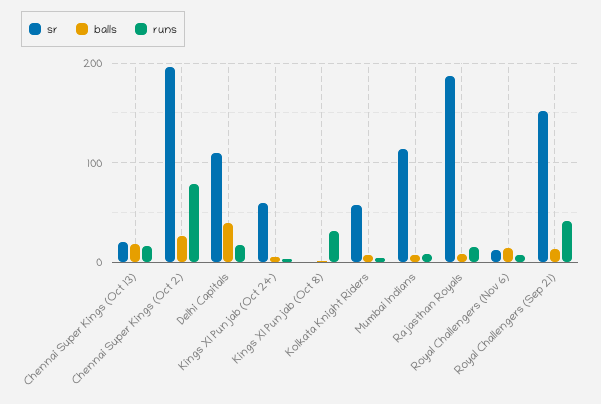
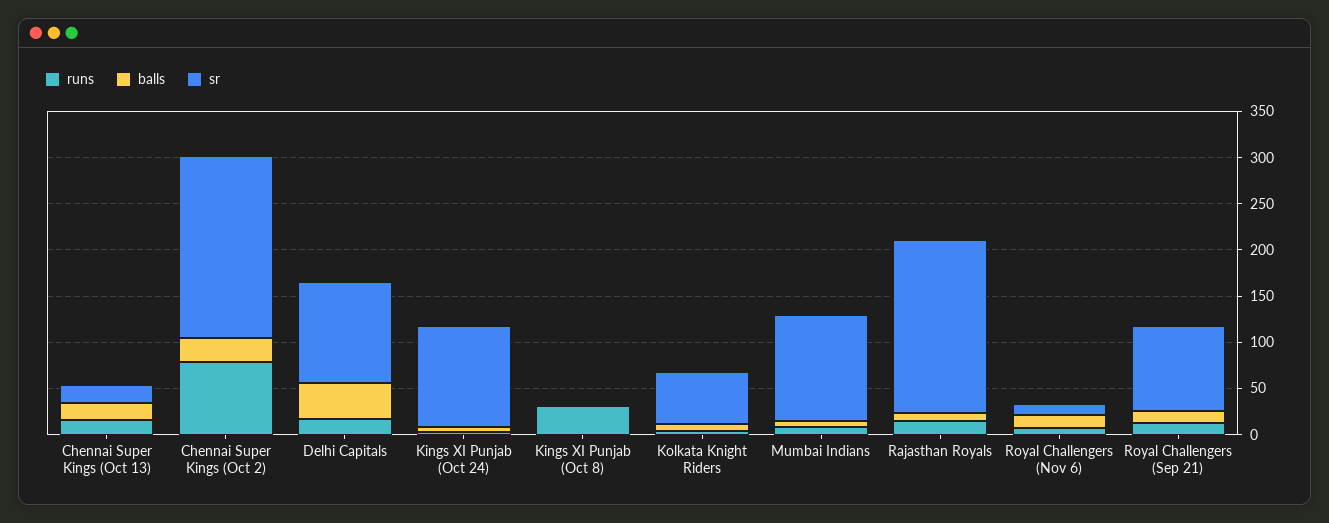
  {
    "sr": {
      "Chennai Super Kings (Oct 13)": 20,
      "Chennai Super Kings (Oct 2)": 200,
      "Delhi Capitals": 110,
-     "Kings XI Punjab (Oct 24)": 60,
+     "Kings XI Punjab (Oct 24)": 110,
      "Kings XI Punjab (Oct 8)": 0,
      "Kolkata Knight Riders": 60,
      "Mumbai Indians": 110,
      "Rajasthan Royals": 190,
      "Royal Challengers (Nov 6)": 10,
-     "Royal Challengers (Sep 21)": 150
+     "Royal Challengers (Sep 21)": 90
    },
    "balls": {
      "Chennai Super Kings (Oct 13)": 20,
      "Chennai Super Kings (Oct 2)": 30,
      "Delhi Capitals": 40,
      "Kings XI Punjab (Oct 24)": 10,
      "Kings XI Punjab (Oct 8)": 0,
      "Kolkata Knight Riders": 10,
      "Mumbai Indians": 10,
      "Rajasthan Royals": 10,
      "Royal Challengers (Nov 6)": 10,
      "Royal Challengers (Sep 21)": 10
    },
    "runs": {
      "Chennai Super Kings (Oct 13)": 20,
      "Chennai Super Kings (Oct 2)": 80,
      "Delhi Capitals": 20,
      "Kings XI Punjab (Oct 24)": 0,
      "Kings XI Punjab (Oct 8)": 30,
      "Kolkata Knight Riders": 0,
      "Mumbai Indians": 10,
      "Rajasthan Royals": 20,
      "Royal Challengers (Nov 6)": 10,
-     "Royal Challengers (Sep 21)": 40
+     "Royal Challengers (Sep 21)": 10
    }
  }

